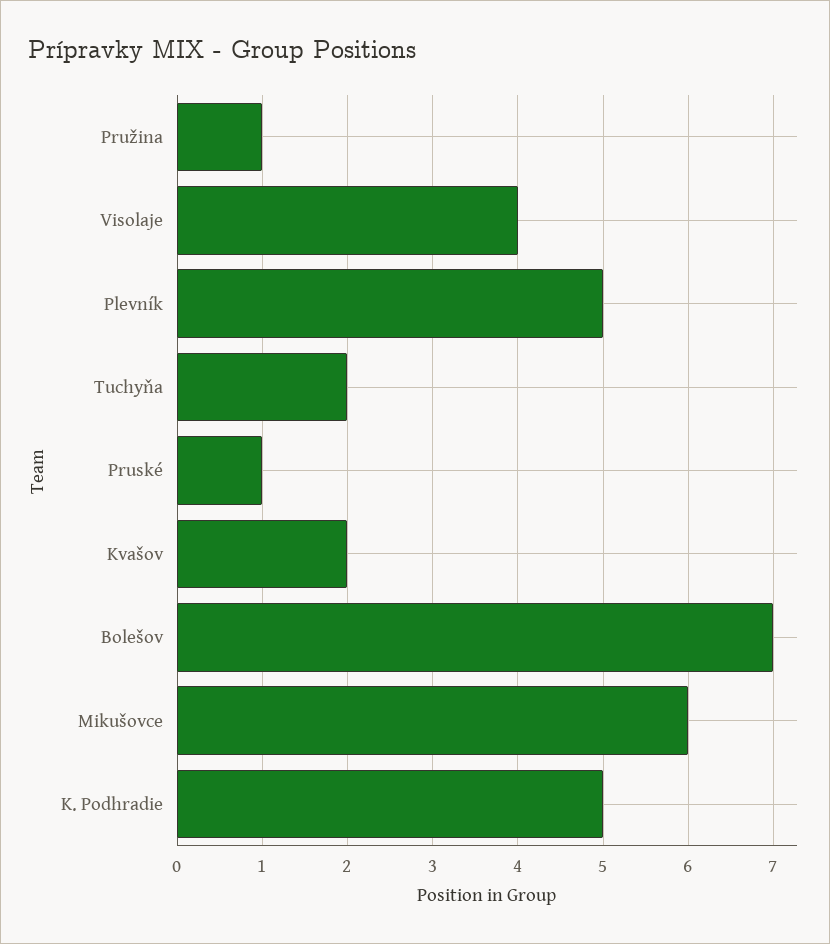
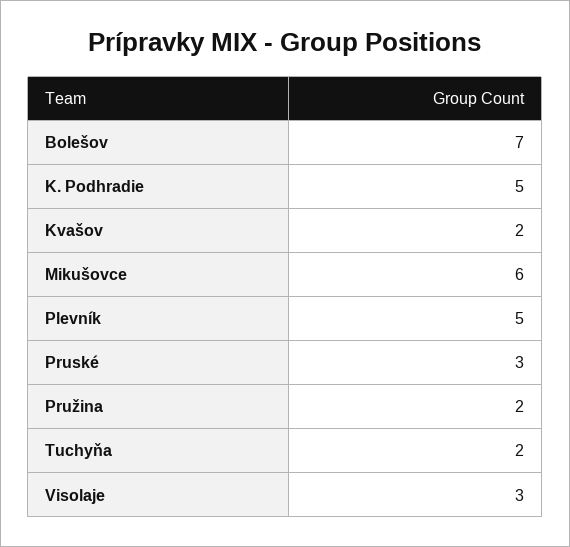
  {
-   "Pružina": 1,
+   "Pružina": 2,
-   "Visolaje": 4,
+   "Visolaje": 3,
    "Plevník": 5,
    "Tuchyňa": 2,
-   "Pruské": 1,
+   "Pruské": 3,
    "Kvašov": 2,
    "Bolešov": 7,
    "Mikušovce": 6,
    "K. Podhradie": 5
  }

